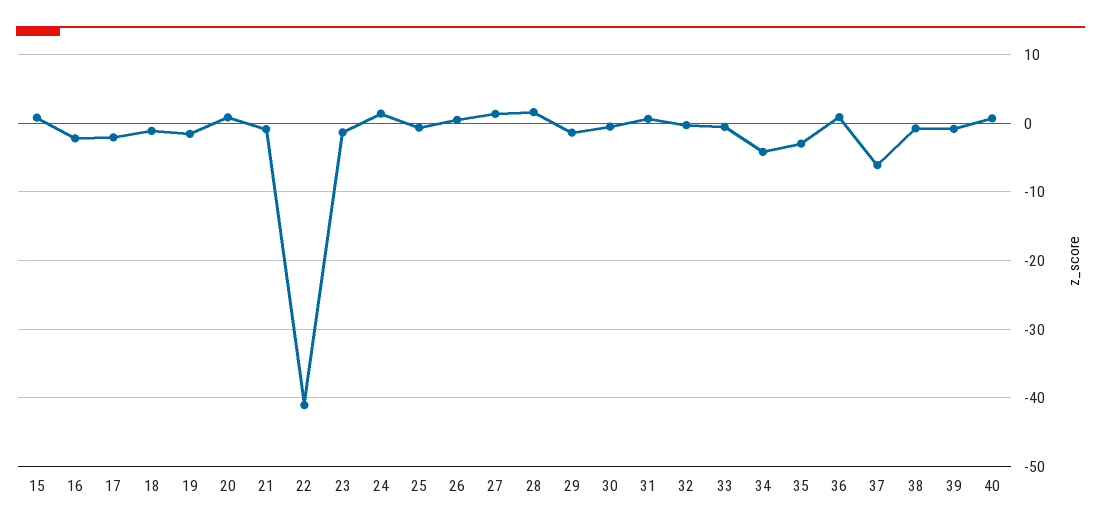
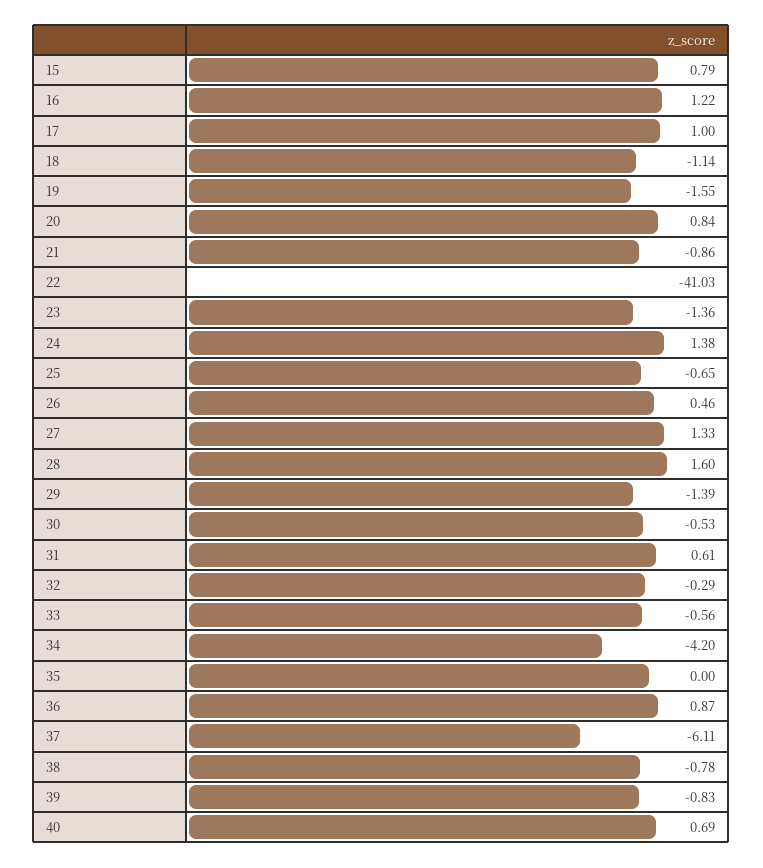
  {
    "15": 0.79,
-   "16": -2,
+   "16": 1.22,
-   "17": -2,
+   "17": 1,
    "18": -1.14,
    "19": -1.55,
    "20": 0.84,
    "21": -0.86,
    "22": -41.03,
    "23": -1.36,
    "24": 1.38,
    "25": -0.65,
    "26": 0.46,
    "27": 1.33,
    "28": 1.6,
    "29": -1.39,
    "30": -0.53,
    "31": 0.61,
    "32": -0.29,
    "33": -0.56,
    "34": -4.2,
-   "35": -3,
+   "35": 0,
    "36": 0.87,
    "37": -6.11,
    "38": -0.78,
    "39": -0.83,
    "40": 0.69
  }

